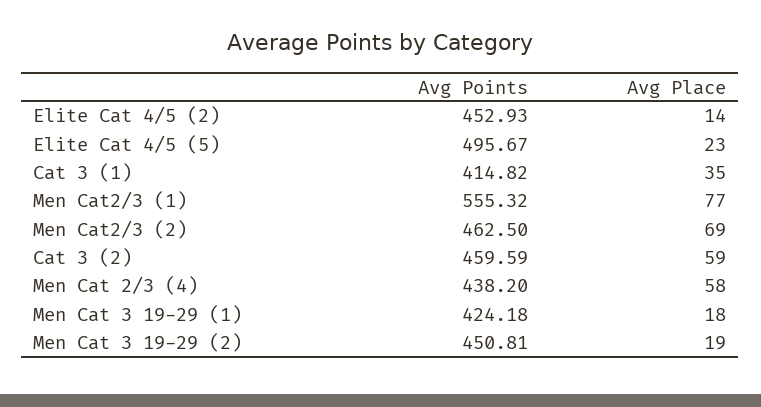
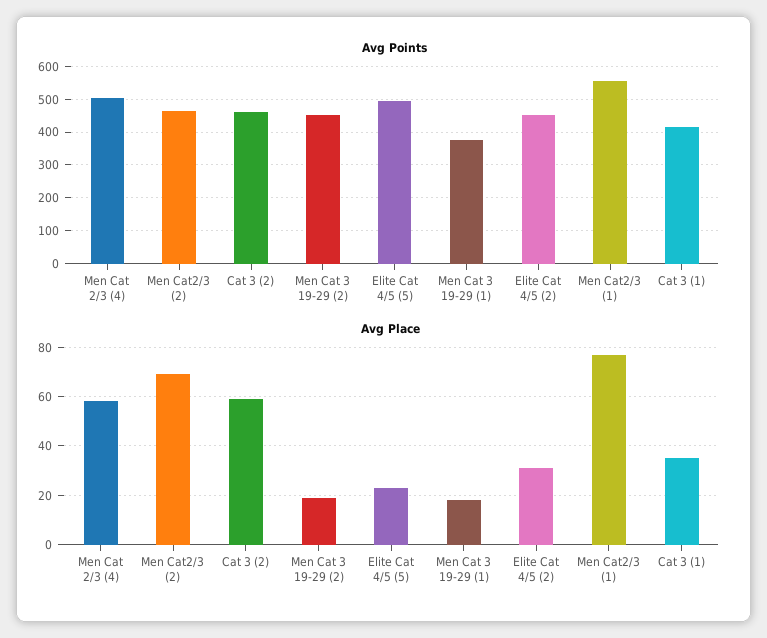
  {
    "Avg Points": {
      "Elite Cat 4/5 (2)": 452.93,
      "Elite Cat 4/5 (5)": 495.67,
      "Cat 3 (1)": 414.82,
      "Men Cat2/3 (1)": 555.32,
      "Men Cat2/3 (2)": 462.5,
      "Cat 3 (2)": 459.59,
-     "Men Cat 2/3 (4)": 438.2,
+     "Men Cat 2/3 (4)": 500,
-     "Men Cat 3 19-29 (1)": 424.18,
+     "Men Cat 3 19-29 (1)": 380,
      "Men Cat 3 19-29 (2)": 450.81
    },
    "Avg Place": {
-     "Elite Cat 4/5 (2)": 14,
+     "Elite Cat 4/5 (2)": 30,
      "Elite Cat 4/5 (5)": 23,
      "Cat 3 (1)": 35,
      "Men Cat2/3 (1)": 77,
      "Men Cat2/3 (2)": 69,
      "Cat 3 (2)": 59,
      "Men Cat 2/3 (4)": 58,
      "Men Cat 3 19-29 (1)": 18,
      "Men Cat 3 19-29 (2)": 19
    }
  }

